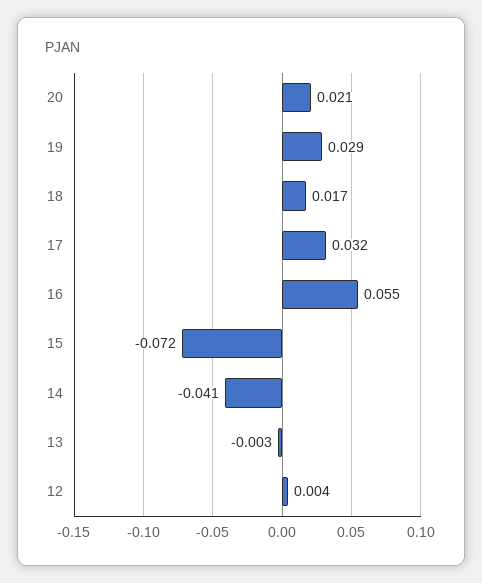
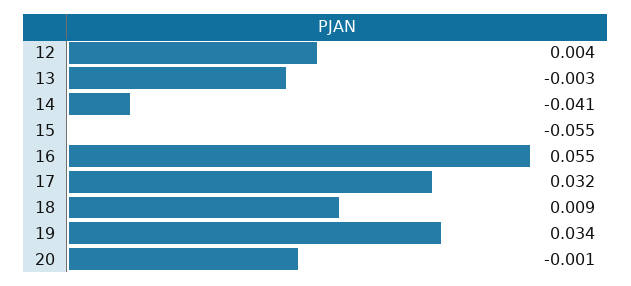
  {
-   "20": 0.021,
+   "20": -0.001,
-   "19": 0.029,
+   "19": 0.034,
-   "18": 0.017,
+   "18": 0.009,
    "17": 0.032,
    "16": 0.055,
-   "15": -0.072,
+   "15": -0.055,
    "14": -0.041,
    "13": -0.003,
    "12": 0.004
  }

